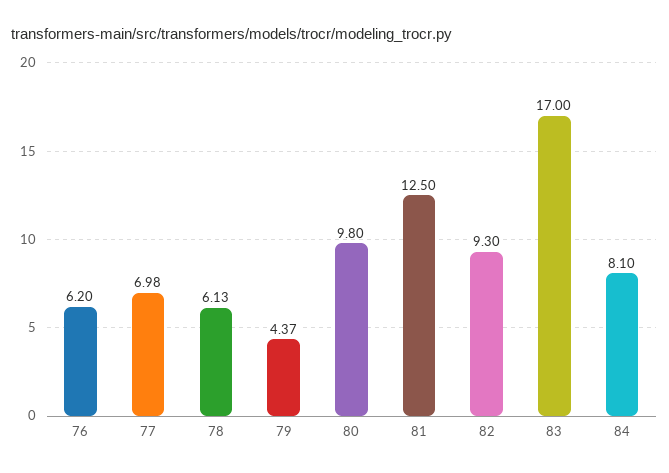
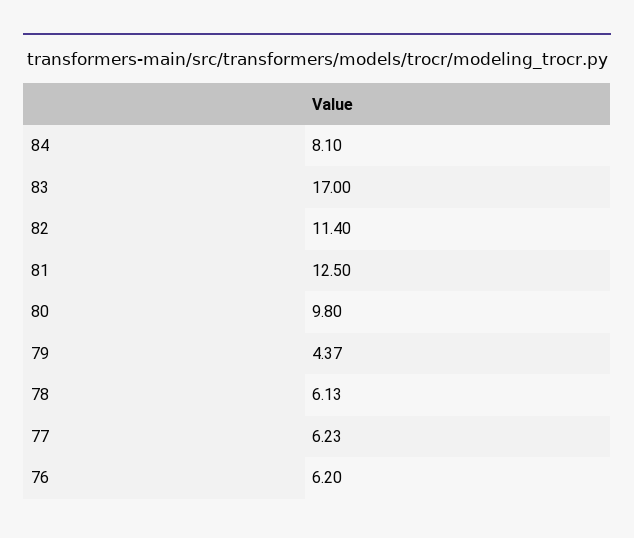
  {
    "76": 6.2,
-   "77": 6.98,
+   "77": 6.23,
    "78": 6.13,
    "79": 4.37,
    "80": 9.8,
    "81": 12.5,
-   "82": 9.3,
+   "82": 11.4,
    "83": 17,
    "84": 8.1
  }

